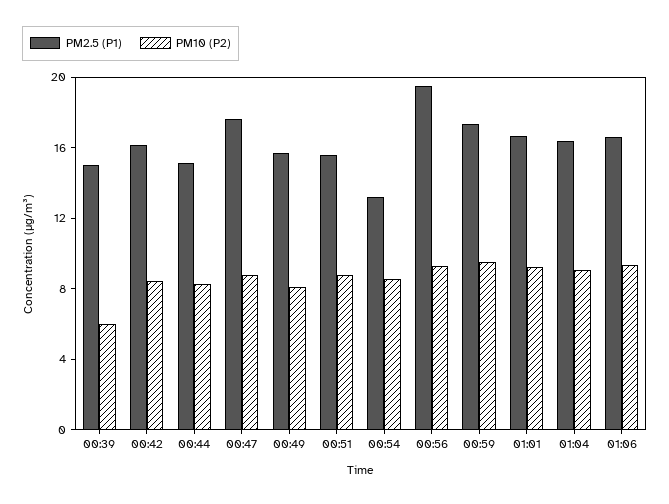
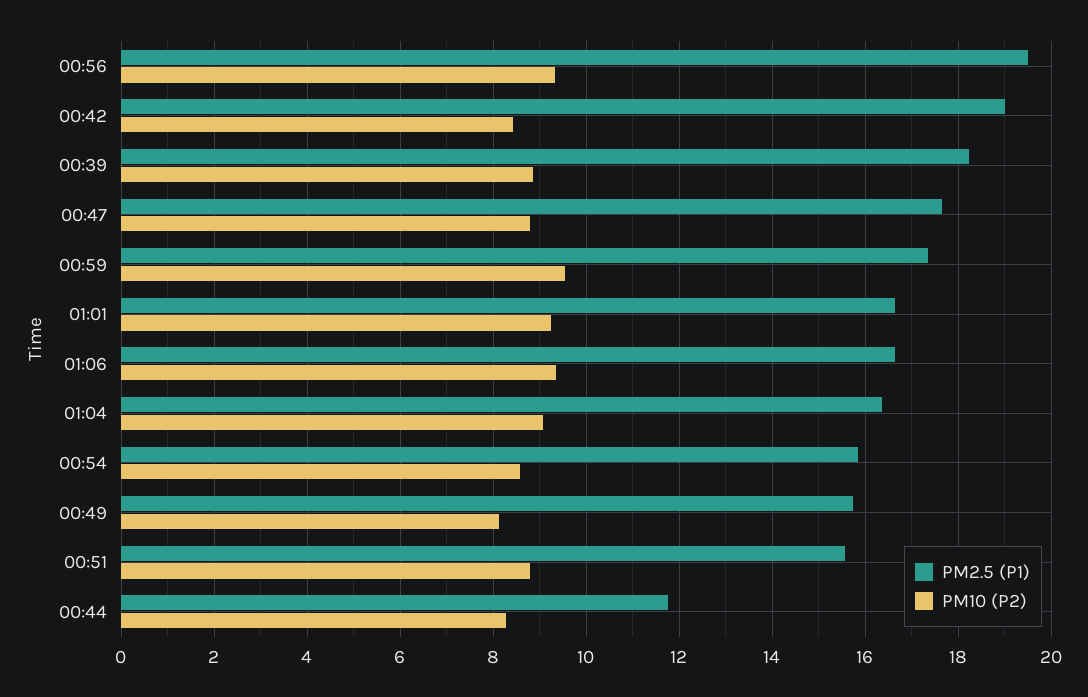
  {
    "PM2.5 (P1)": {
-     "00:39": 15,
+     "00:39": 18.2,
-     "00:42": 16,
+     "00:42": 19,
-     "00:44": 15,
+     "00:44": 11.8,
      "00:47": 17.6,
      "00:49": 15.8,
      "00:51": 15.6,
-     "00:54": 13,
+     "00:54": 15.8,
      "00:56": 19.6,
      "00:59": 17.4,
      "01:01": 16.6,
      "01:04": 16.4,
      "01:06": 16.6
    },
    "PM10 (P2)": {
-     "00:39": 6,
+     "00:39": 8.8,
      "00:42": 8.4,
      "00:44": 8.2,
      "00:47": 8.8,
      "00:49": 8.2,
      "00:51": 8.8,
      "00:54": 8.6,
      "00:56": 9.4,
      "00:59": 9.6,
      "01:01": 9.2,
      "01:04": 9,
      "01:06": 9.4
    }
  }

